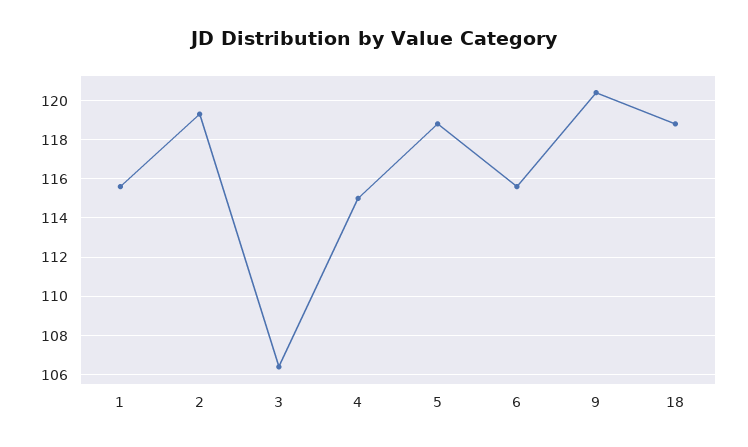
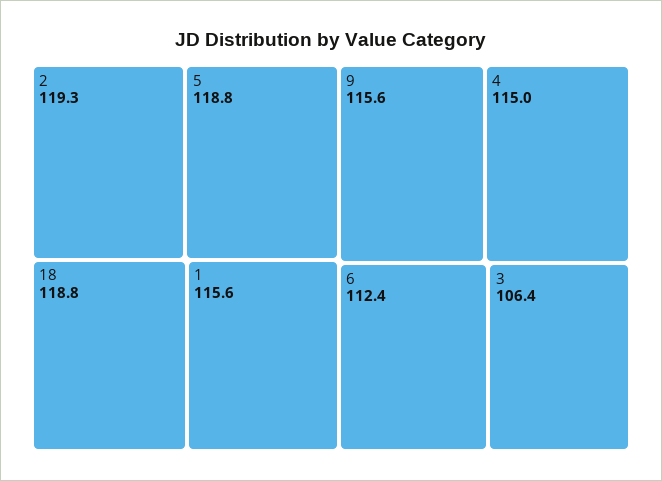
  {
    "1": 115.6,
    "2": 119.3,
    "3": 106.4,
    "4": 115,
    "5": 118.8,
-   "6": 115.5,
+   "6": 112.4,
-   "9": 120.5,
+   "9": 115.6,
    "18": 118.8
  }

